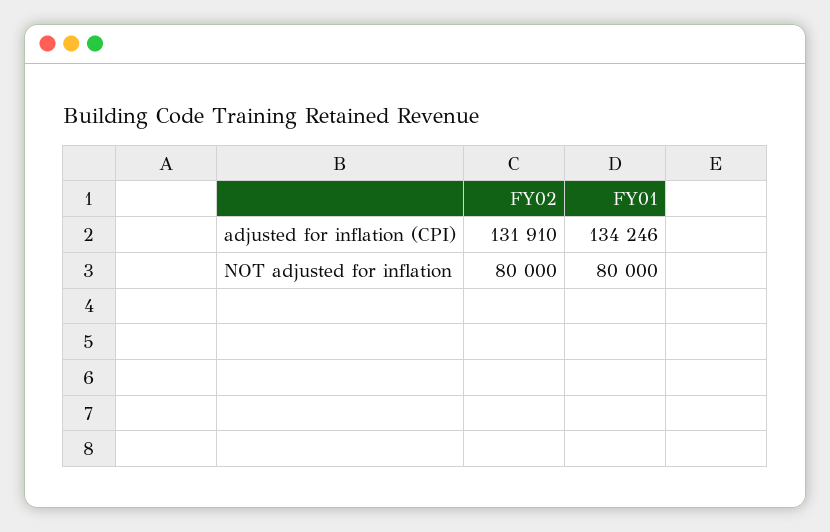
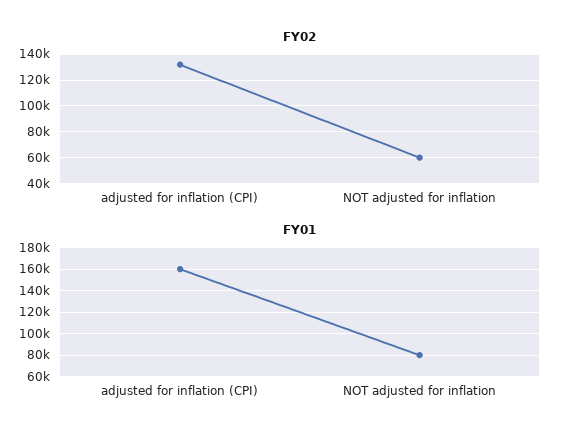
  {
    "FY02": {
      "adjusted for inflation (CPI)": 131910,
-     "NOT adjusted for inflation": 80000
+     "NOT adjusted for inflation": 60000
    },
    "FY01": {
-     "adjusted for inflation (CPI)": 134246,
+     "adjusted for inflation (CPI)": 160000,
      "NOT adjusted for inflation": 80000
    }
  }

